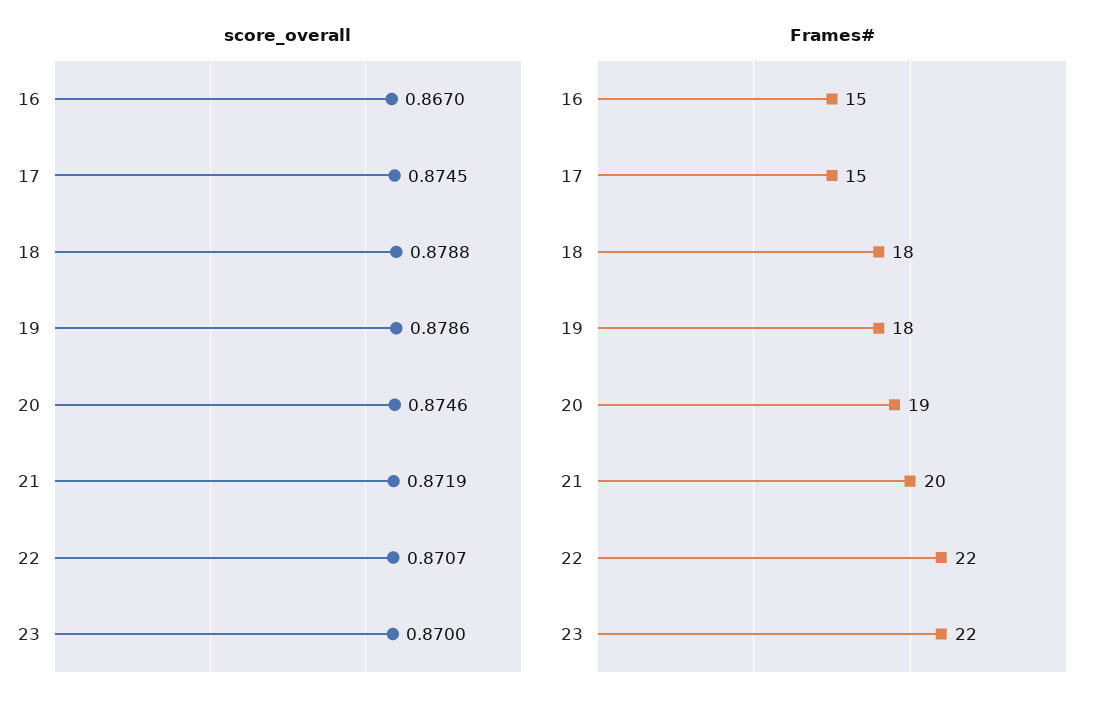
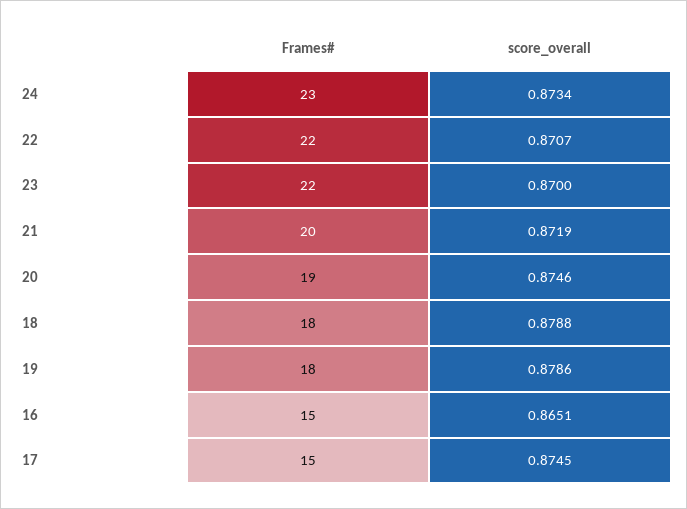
  {
    "score_overall": {
-     "16": 0.867,
+     "16": 0.8651,
      "17": 0.8745,
      "18": 0.8788,
      "19": 0.8786,
      "20": 0.8746,
      "21": 0.8719,
      "22": 0.8707,
-     "23": 0.87
+     "23": 0.87,
+     "24": 0.8734
    },
    "Frames#": {
      "16": 15,
      "17": 15,
      "18": 18,
      "19": 18,
      "20": 19,
      "21": 20,
      "22": 22,
-     "23": 22
+     "23": 22,
+     "24": 23
    }
  }

